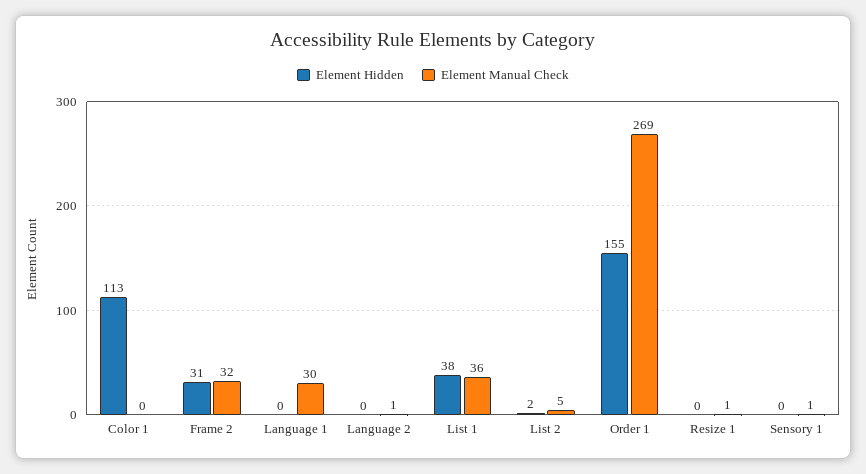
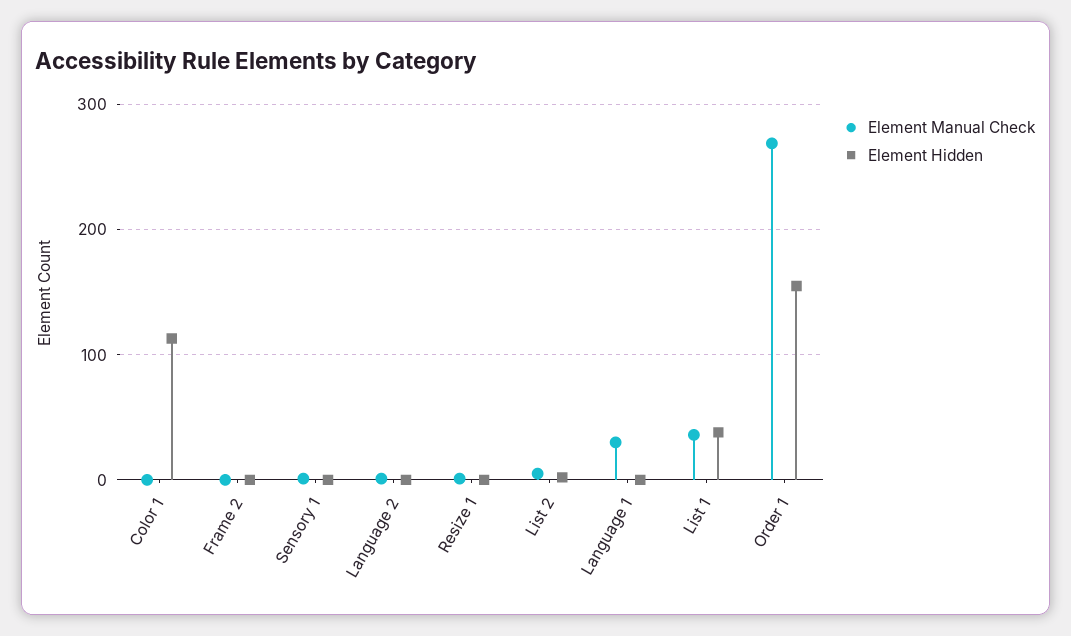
  {
    "Element Hidden": {
      "Color 1": 113,
-     "Frame 2": 31,
+     "Frame 2": 0,
      "Language 1": 0,
      "Language 2": 0,
      "List 1": 38,
      "List 2": 2,
      "Order 1": 155,
      "Resize 1": 0,
      "Sensory 1": 0
    },
    "Element Manual Check": {
      "Color 1": 0,
-     "Frame 2": 32,
+     "Frame 2": 0,
      "Language 1": 30,
      "Language 2": 1,
      "List 1": 36,
      "List 2": 5,
      "Order 1": 269,
      "Resize 1": 1,
      "Sensory 1": 1
    }
  }

